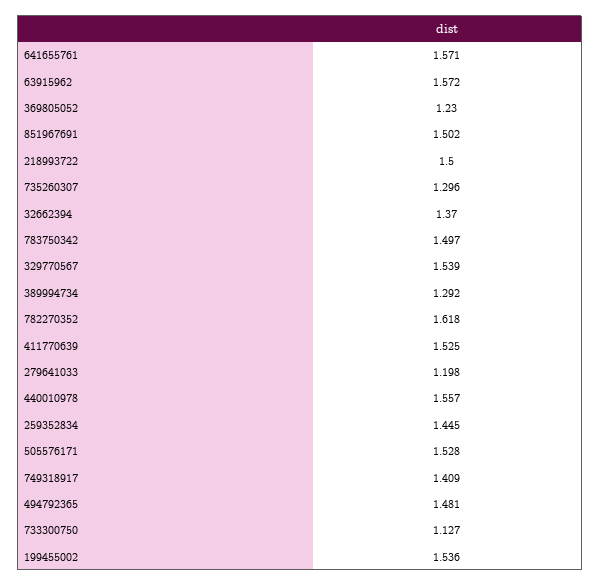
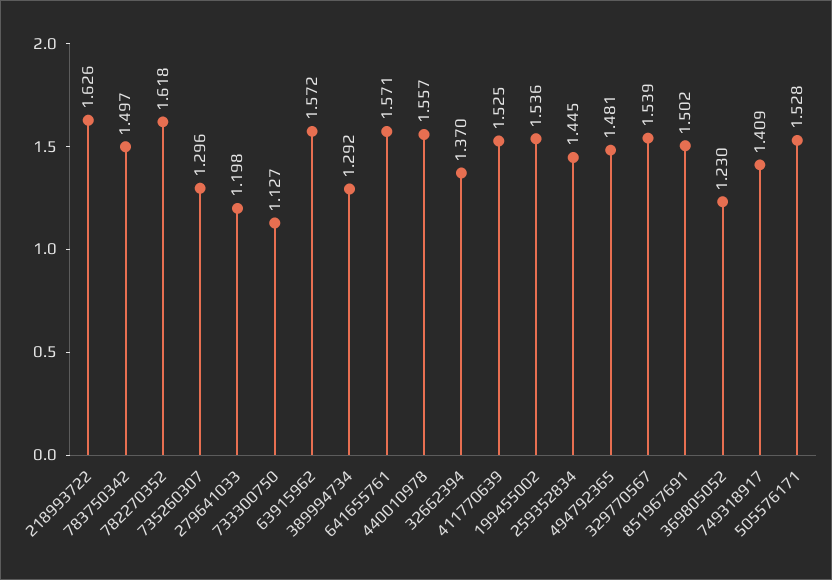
  {
    "641655761": 1.571,
    "63915962": 1.572,
    "369805052": 1.23,
    "851967691": 1.502,
-   "218993722": 1.5,
+   "218993722": 1.626,
    "735260307": 1.296,
    "32662394": 1.37,
    "783750342": 1.497,
    "329770567": 1.539,
    "389994734": 1.292,
    "782270352": 1.618,
    "411770639": 1.525,
    "279641033": 1.198,
    "440010978": 1.557,
    "259352834": 1.445,
    "505576171": 1.528,
    "749318917": 1.409,
    "494792365": 1.481,
    "733300750": 1.127,
    "199455002": 1.536
  }

